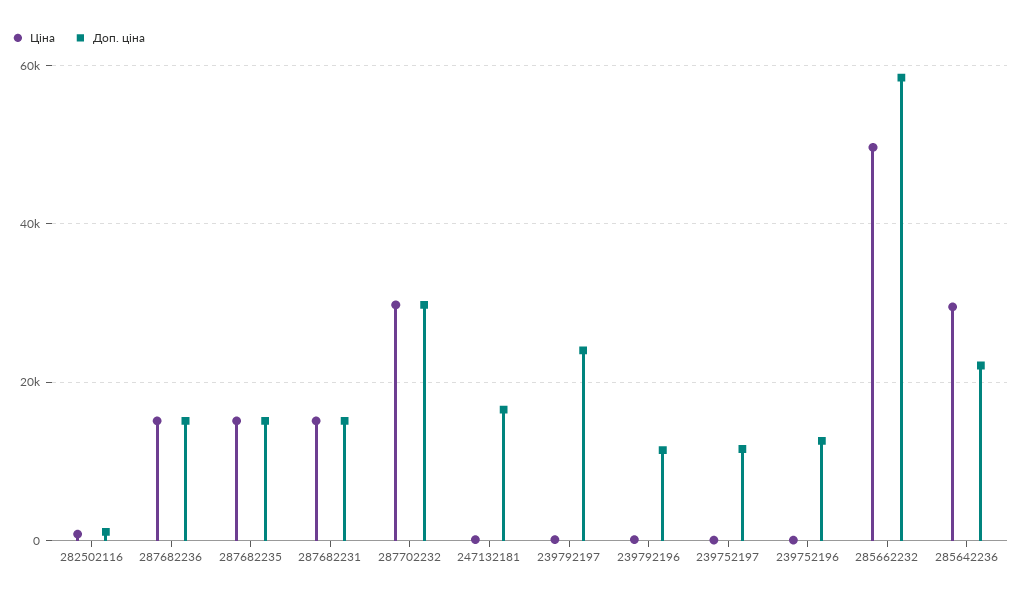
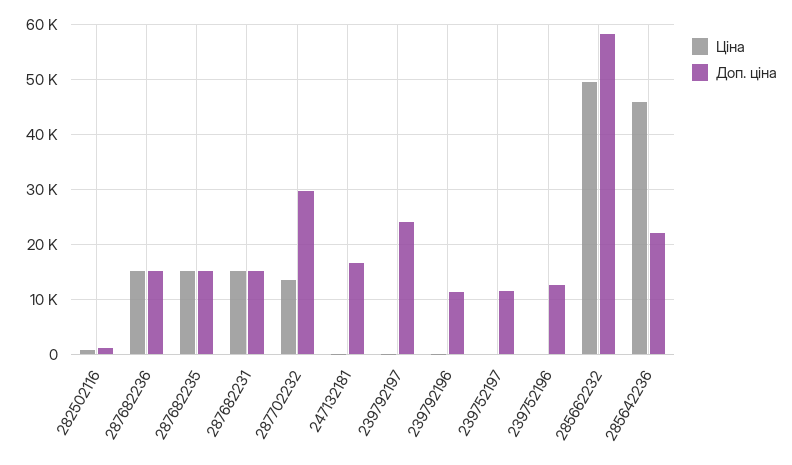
  {
    "Ціна": {
      "282502116": 0,
      "287682236": 16000,
      "287682235": 16000,
      "287682231": 16000,
-     "287702232": 30000,
+     "287702232": 14000,
      "247132181": 0,
      "239792197": 0,
      "239792196": 0,
      "239752197": 0,
      "239752196": 0,
      "285662232": 50000,
-     "285642236": 30000
+     "285642236": 46000
    },
    "Доп. ціна": {
      "282502116": 2000,
      "287682236": 16000,
      "287682235": 16000,
      "287682231": 16000,
      "287702232": 30000,
      "247132181": 16000,
      "239792197": 24000,
      "239792196": 12000,
      "239752197": 12000,
      "239752196": 12000,
      "285662232": 58000,
      "285642236": 22000
    }
  }

